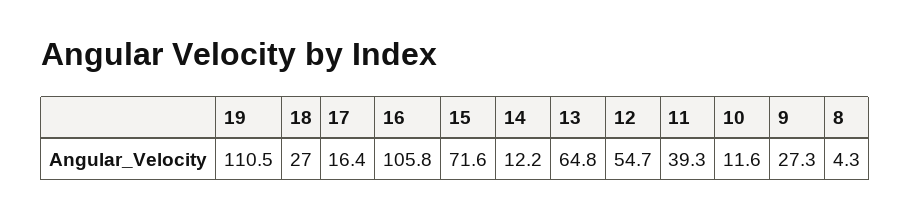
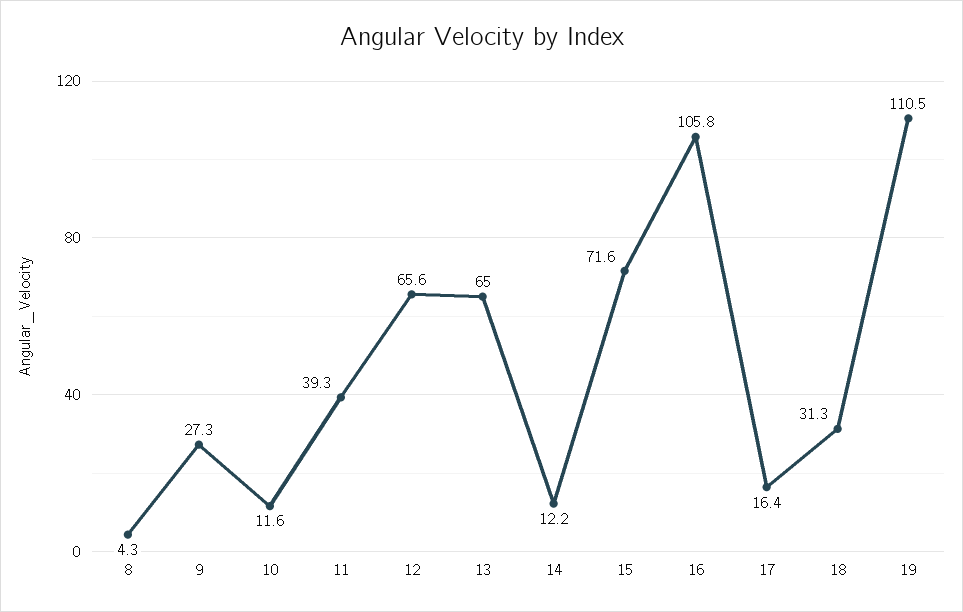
  {
    "19": 110.5,
-   "18": 27,
+   "18": 31.3,
    "17": 16.4,
    "16": 105.8,
    "15": 71.6,
    "14": 12.2,
-   "13": 64.8,
+   "13": 65,
-   "12": 54.7,
+   "12": 65.6,
    "11": 39.3,
    "10": 11.6,
    "9": 27.3,
    "8": 4.3
  }

